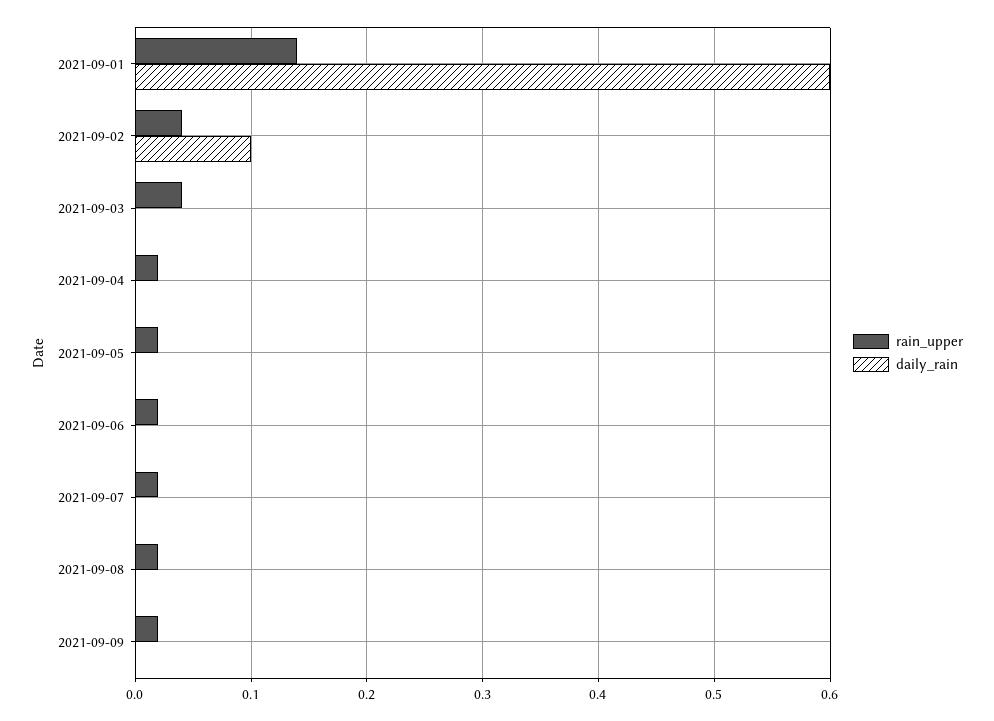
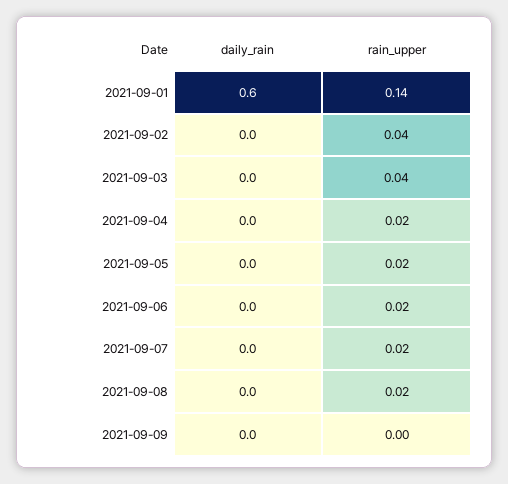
  {
    "rain_upper": {
      "2021-09-01": 0.14,
      "2021-09-02": 0.04,
      "2021-09-03": 0.04,
      "2021-09-04": 0.02,
      "2021-09-05": 0.02,
      "2021-09-06": 0.02,
      "2021-09-07": 0.02,
      "2021-09-08": 0.02,
-     "2021-09-09": 0.02
+     "2021-09-09": 0
    },
    "daily_rain": {
      "2021-09-01": 0.6,
-     "2021-09-02": 0.1,
+     "2021-09-02": 0,
      "2021-09-03": 0,
      "2021-09-04": 0,
      "2021-09-05": 0,
      "2021-09-06": 0,
      "2021-09-07": 0,
      "2021-09-08": 0,
      "2021-09-09": 0
    }
  }

